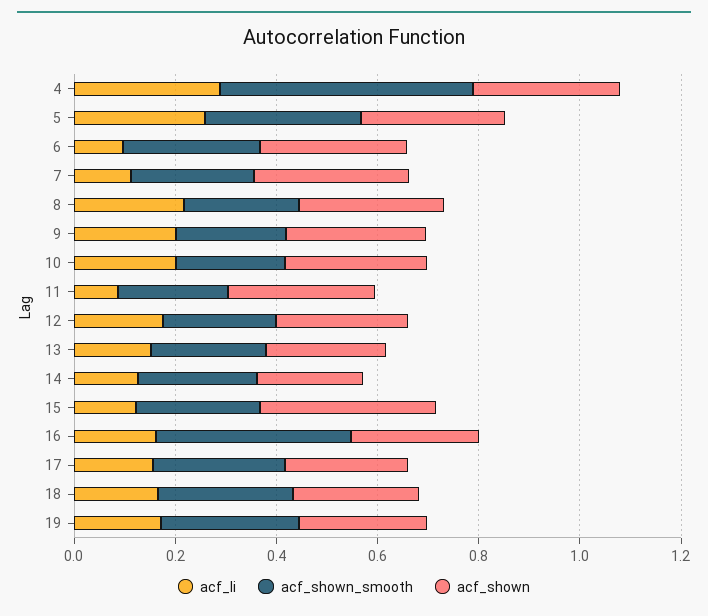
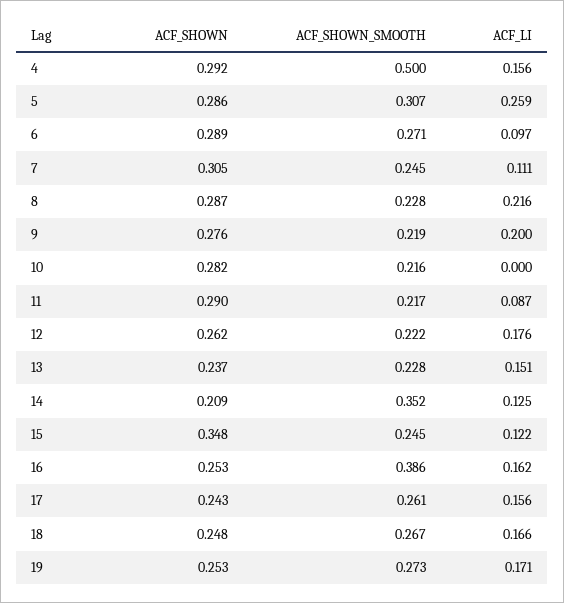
  {
    "acf_li": {
-     "4": 0.3,
+     "4": 0.156,
      "5": 0.259,
      "6": 0.097,
      "7": 0.111,
      "8": 0.216,
      "9": 0.2,
-     "10": 0.2,
+     "10": 0,
      "11": 0.087,
      "12": 0.176,
      "13": 0.151,
      "14": 0.125,
      "15": 0.122,
      "16": 0.162,
      "17": 0.156,
      "18": 0.166,
      "19": 0.171
    },
    "acf_shown_smooth": {
      "4": 0.5,
      "5": 0.307,
      "6": 0.271,
      "7": 0.245,
      "8": 0.228,
      "9": 0.219,
      "10": 0.216,
      "11": 0.217,
      "12": 0.222,
      "13": 0.228,
-     "14": 0.25,
+     "14": 0.352,
      "15": 0.245,
      "16": 0.386,
      "17": 0.261,
      "18": 0.267,
      "19": 0.273
    },
    "acf_shown": {
      "4": 0.292,
      "5": 0.286,
      "6": 0.289,
      "7": 0.305,
      "8": 0.287,
      "9": 0.276,
      "10": 0.282,
      "11": 0.29,
      "12": 0.262,
      "13": 0.237,
      "14": 0.209,
      "15": 0.348,
      "16": 0.253,
      "17": 0.243,
      "18": 0.248,
      "19": 0.253
    }
  }

